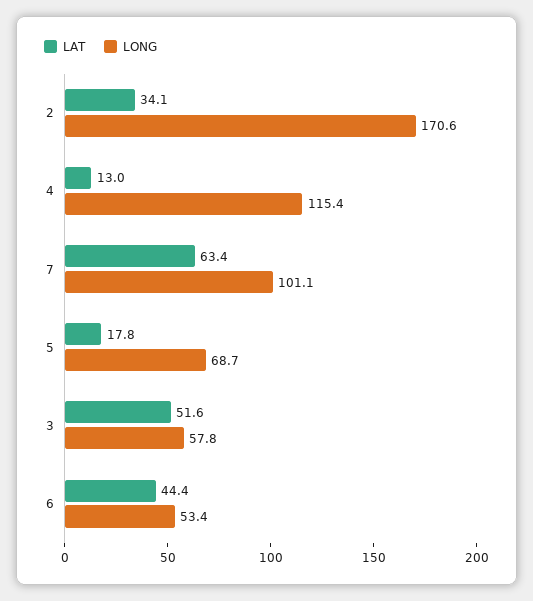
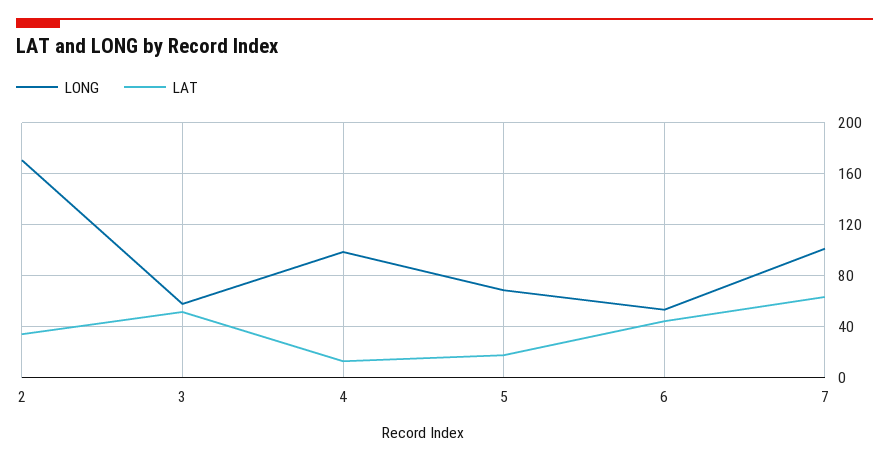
  {
    "LAT": {
      "2": 34.1,
      "4": 13,
      "7": 63.4,
      "5": 17.8,
      "3": 51.6,
      "6": 44.4
    },
    "LONG": {
      "2": 170.6,
-     "4": 115.4,
+     "4": 100,
      "7": 101.1,
      "5": 68.7,
      "3": 57.8,
      "6": 53.4
    }
  }

